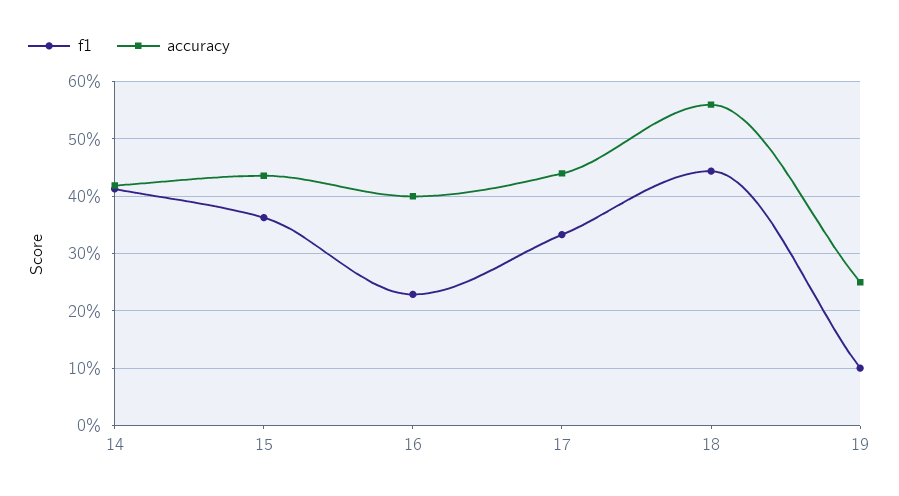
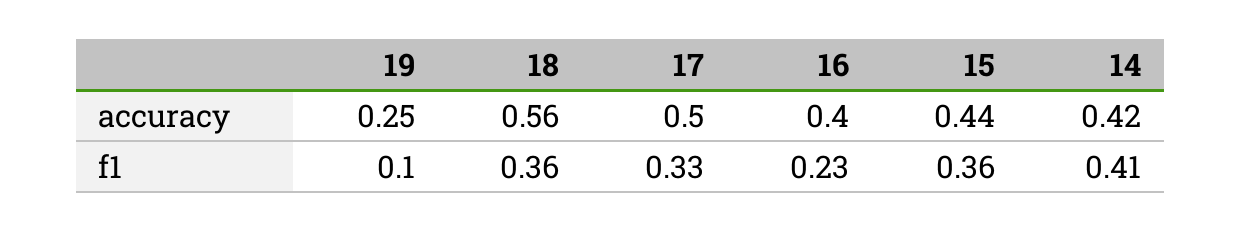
  {
    "f1": {
      "14": 0.41,
      "15": 0.36,
      "16": 0.23,
      "17": 0.33,
-     "18": 0.44,
+     "18": 0.36,
      "19": 0.1
    },
    "accuracy": {
      "14": 0.42,
      "15": 0.44,
      "16": 0.4,
-     "17": 0.44,
+     "17": 0.5,
      "18": 0.56,
      "19": 0.25
    }
  }

